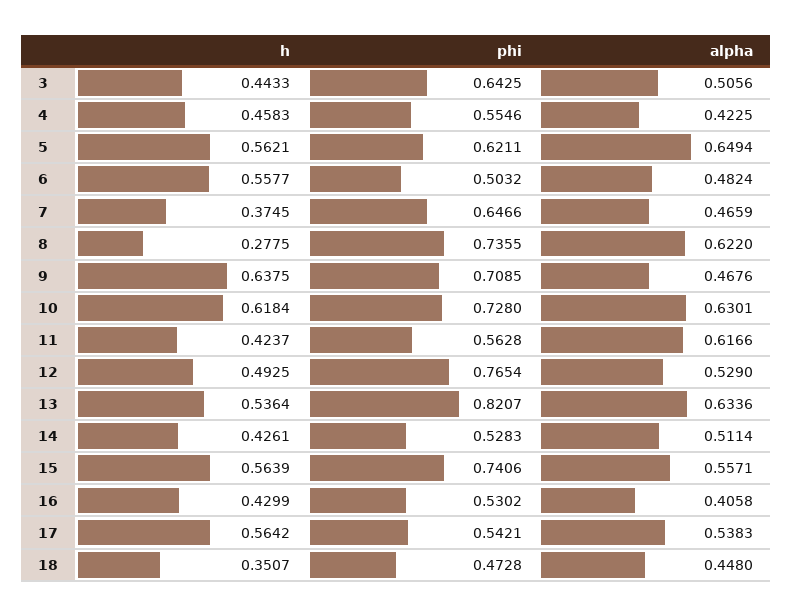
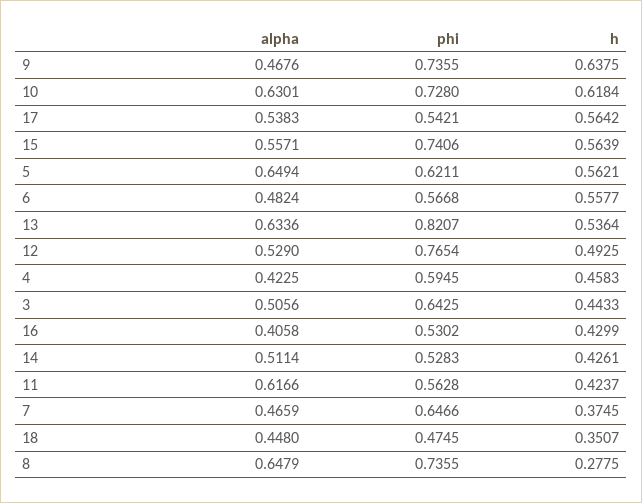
  {
    "h": {
      "3": 0.4433,
      "4": 0.4583,
      "5": 0.5621,
      "6": 0.5577,
      "7": 0.3745,
      "8": 0.2775,
      "9": 0.6375,
      "10": 0.6184,
      "11": 0.4237,
      "12": 0.4925,
      "13": 0.5364,
      "14": 0.4261,
      "15": 0.5639,
      "16": 0.4299,
      "17": 0.5642,
      "18": 0.3507
    },
    "phi": {
      "3": 0.6425,
-     "4": 0.5546,
+     "4": 0.5945,
      "5": 0.6211,
-     "6": 0.5032,
+     "6": 0.5668,
      "7": 0.6466,
      "8": 0.7355,
-     "9": 0.7085,
+     "9": 0.7355,
      "10": 0.728,
      "11": 0.5628,
      "12": 0.7654,
      "13": 0.8207,
      "14": 0.5283,
      "15": 0.7406,
      "16": 0.5302,
      "17": 0.5421,
-     "18": 0.4728
+     "18": 0.4745
    },
    "alpha": {
      "3": 0.5056,
      "4": 0.4225,
      "5": 0.6494,
      "6": 0.4824,
      "7": 0.4659,
-     "8": 0.622,
+     "8": 0.6479,
      "9": 0.4676,
      "10": 0.6301,
      "11": 0.6166,
      "12": 0.529,
      "13": 0.6336,
      "14": 0.5114,
      "15": 0.5571,
      "16": 0.4058,
      "17": 0.5383,
      "18": 0.448
    }
  }

